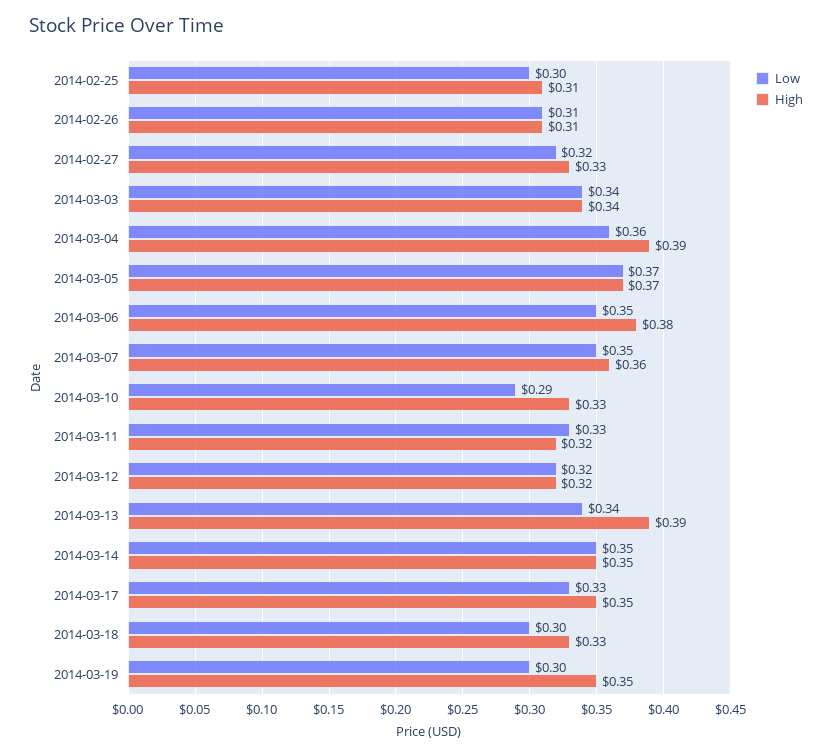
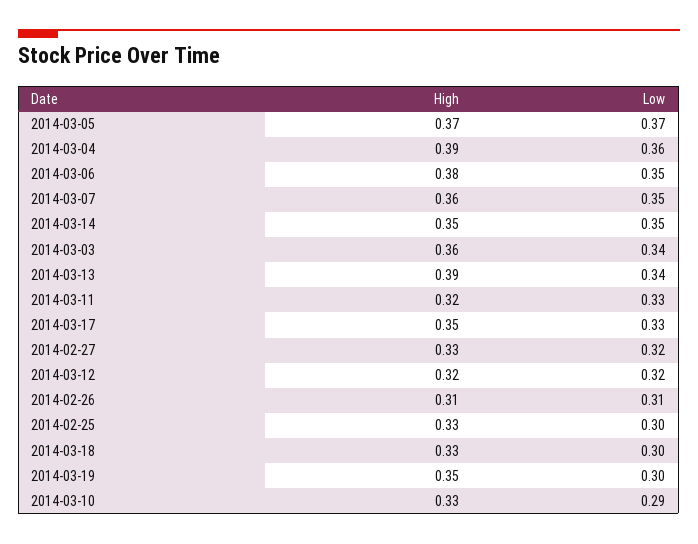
  {
    "Low": {
      "2014-02-25": 0.3,
      "2014-02-26": 0.31,
      "2014-02-27": 0.32,
      "2014-03-03": 0.34,
      "2014-03-04": 0.36,
      "2014-03-05": 0.37,
      "2014-03-06": 0.35,
      "2014-03-07": 0.35,
      "2014-03-10": 0.29,
      "2014-03-11": 0.33,
      "2014-03-12": 0.32,
      "2014-03-13": 0.34,
      "2014-03-14": 0.35,
      "2014-03-17": 0.33,
      "2014-03-18": 0.3,
      "2014-03-19": 0.3
    },
    "High": {
-     "2014-02-25": 0.31,
+     "2014-02-25": 0.33,
      "2014-02-26": 0.31,
      "2014-02-27": 0.33,
-     "2014-03-03": 0.34,
+     "2014-03-03": 0.36,
      "2014-03-04": 0.39,
      "2014-03-05": 0.37,
      "2014-03-06": 0.38,
      "2014-03-07": 0.36,
      "2014-03-10": 0.33,
      "2014-03-11": 0.32,
      "2014-03-12": 0.32,
      "2014-03-13": 0.39,
      "2014-03-14": 0.35,
      "2014-03-17": 0.35,
      "2014-03-18": 0.33,
      "2014-03-19": 0.35
    }
  }

